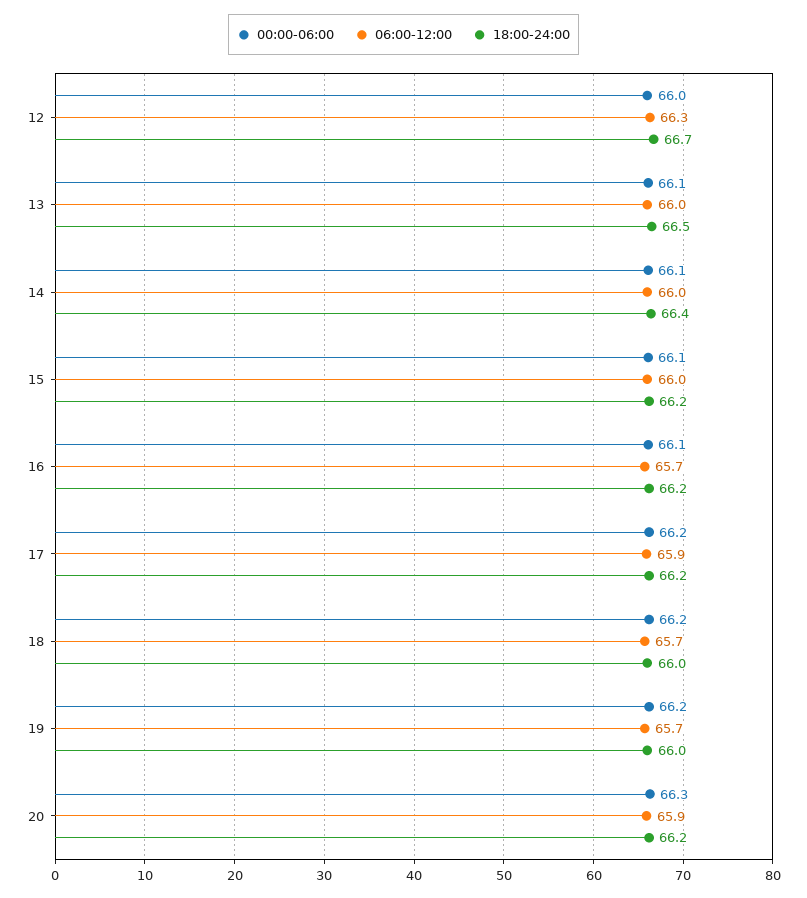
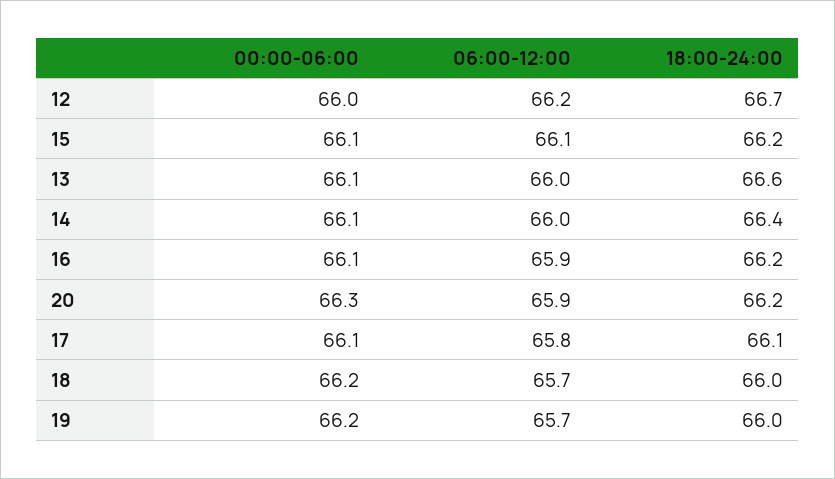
  {
    "00:00-06:00": {
      "12": 66,
      "13": 66.1,
      "14": 66.1,
      "15": 66.1,
      "16": 66.1,
-     "17": 66.2,
+     "17": 66.1,
      "18": 66.2,
      "19": 66.2,
      "20": 66.3
    },
    "06:00-12:00": {
-     "12": 66.3,
+     "12": 66.2,
      "13": 66,
      "14": 66,
-     "15": 66,
+     "15": 66.1,
-     "16": 65.7,
+     "16": 65.9,
-     "17": 65.9,
+     "17": 65.8,
      "18": 65.7,
      "19": 65.7,
      "20": 65.9
    },
    "18:00-24:00": {
      "12": 66.7,
-     "13": 66.5,
+     "13": 66.6,
      "14": 66.4,
      "15": 66.2,
      "16": 66.2,
-     "17": 66.2,
+     "17": 66.1,
      "18": 66,
      "19": 66,
      "20": 66.2
    }
  }

